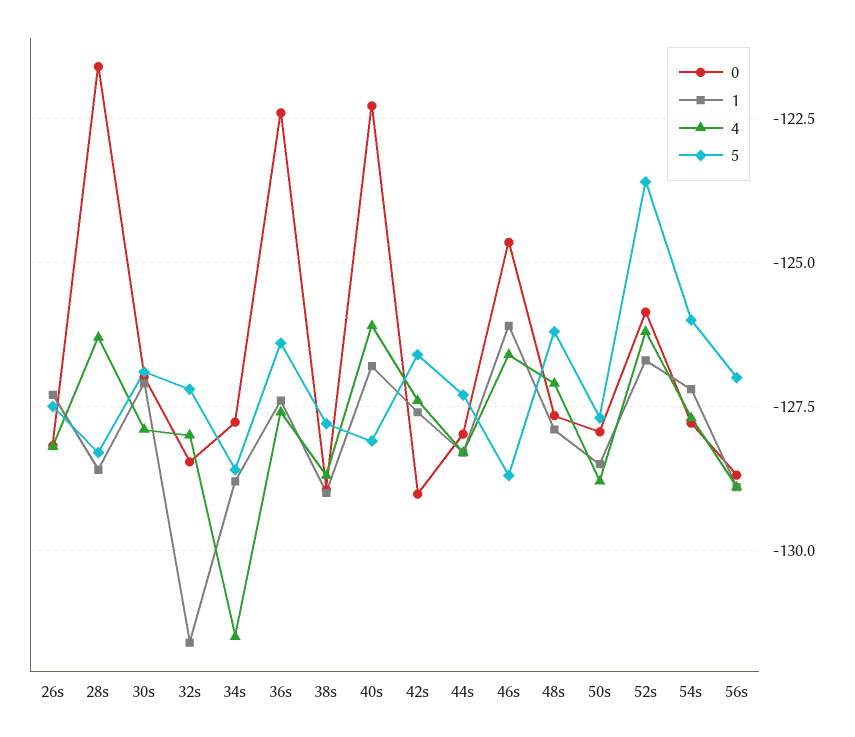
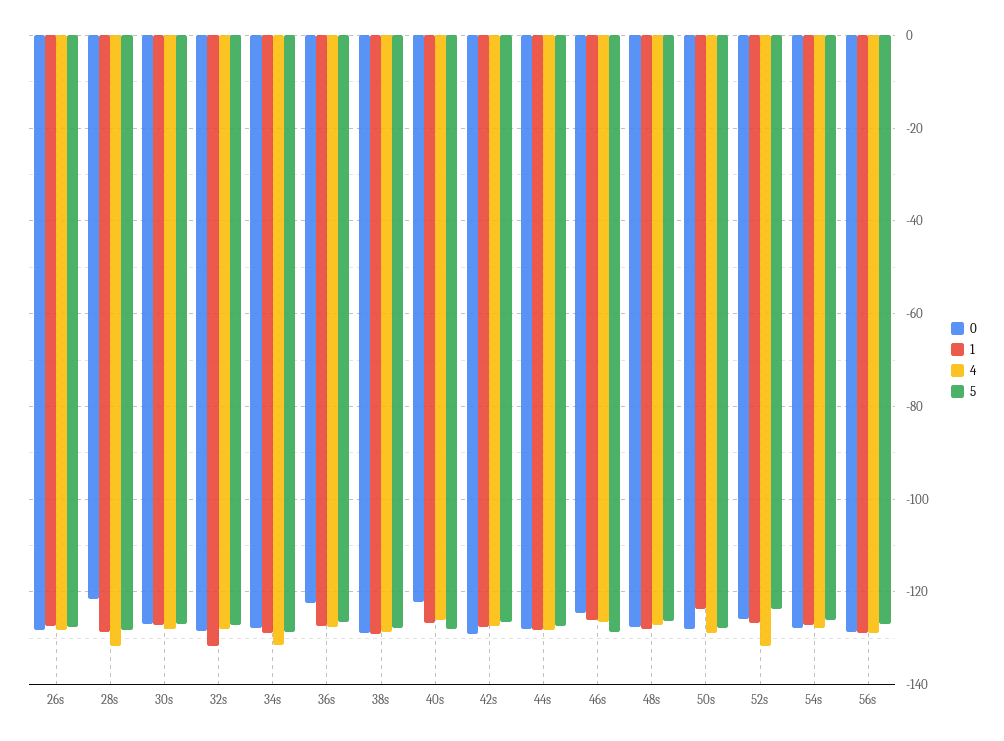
  {
    "0": {
      "26s": -128.25,
      "28s": -121.5,
      "30s": -127,
      "32s": -128.5,
      "34s": -127.75,
      "36s": -122.5,
      "38s": -129,
      "40s": -122.25,
      "42s": -129,
      "44s": -128,
      "46s": -124.75,
      "48s": -127.75,
      "50s": -128,
      "52s": -125.75,
      "54s": -127.75,
      "56s": -128.75
    },
    "1": {
      "26s": -127.25,
      "28s": -128.5,
      "30s": -127,
      "32s": -131.5,
      "34s": -128.75,
      "36s": -127.5,
      "38s": -129,
      "40s": -126.75,
      "42s": -127.5,
      "44s": -128.25,
      "46s": -126,
      "48s": -128,
-     "50s": -128.5,
+     "50s": -124,
      "52s": -126.75,
      "54s": -127.25,
      "56s": -129
    },
    "4": {
      "26s": -128.25,
-     "28s": -126.25,
+     "28s": -132,
      "30s": -128,
      "32s": -128,
      "34s": -131.5,
      "36s": -127.5,
      "38s": -128.75,
      "40s": -126,
      "42s": -127.5,
      "44s": -128.25,
      "46s": -126.5,
      "48s": -127,
      "50s": -128.75,
-     "52s": -126.25,
+     "52s": -132,
      "54s": -127.75,
      "56s": -129
    },
    "5": {
      "26s": -127.5,
      "28s": -128.25,
      "30s": -127,
      "32s": -127.25,
      "34s": -128.5,
      "36s": -126.5,
      "38s": -127.75,
      "40s": -128,
      "42s": -126.5,
      "44s": -127.25,
      "46s": -128.75,
      "48s": -126.25,
      "50s": -127.75,
      "52s": -123.5,
      "54s": -126,
      "56s": -127
    }
  }

